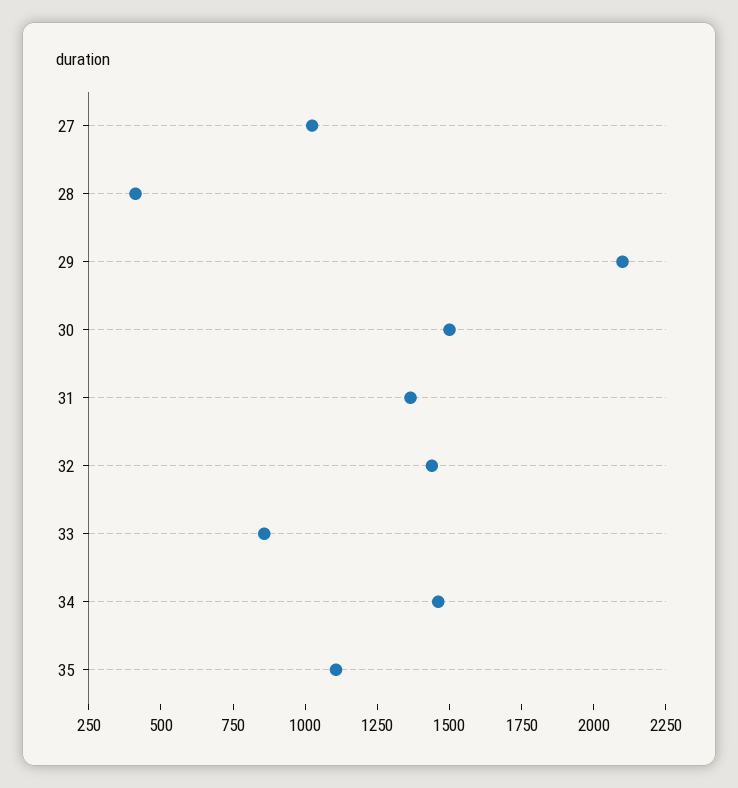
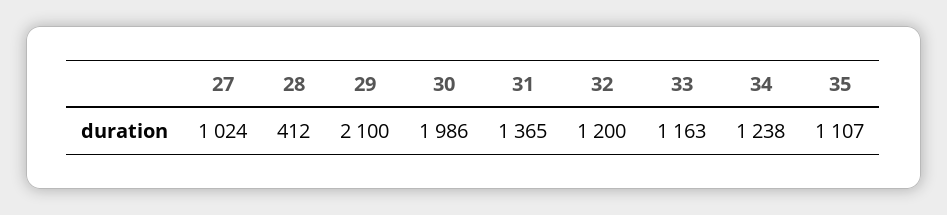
  {
    "27": 1024,
    "28": 412,
    "29": 2100,
-   "30": 1500,
+   "30": 1986,
    "31": 1365,
-   "32": 1450,
+   "32": 1200,
-   "33": 850,
+   "33": 1163,
-   "34": 1450,
+   "34": 1238,
    "35": 1107
  }

